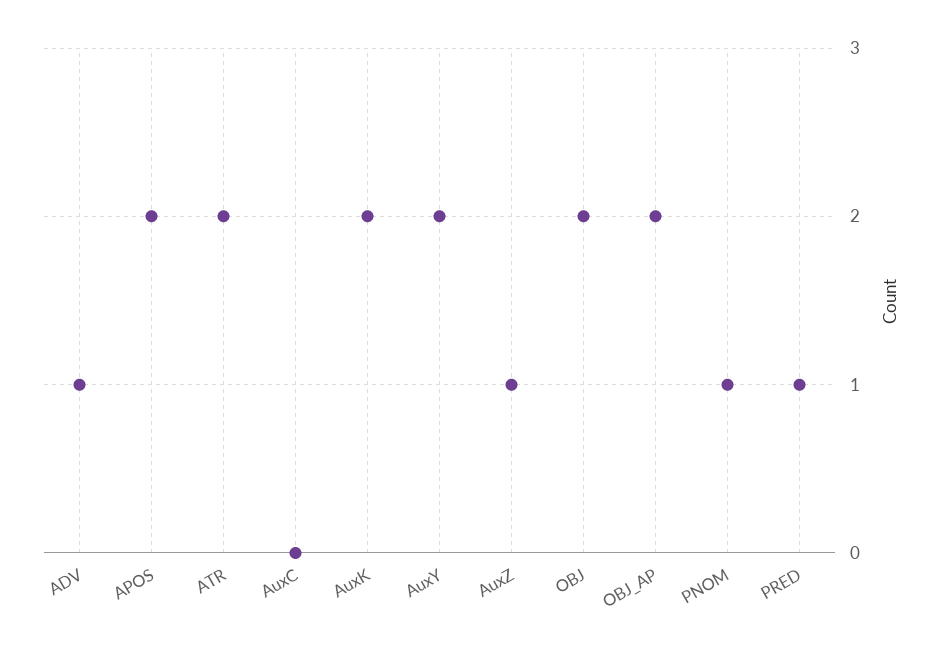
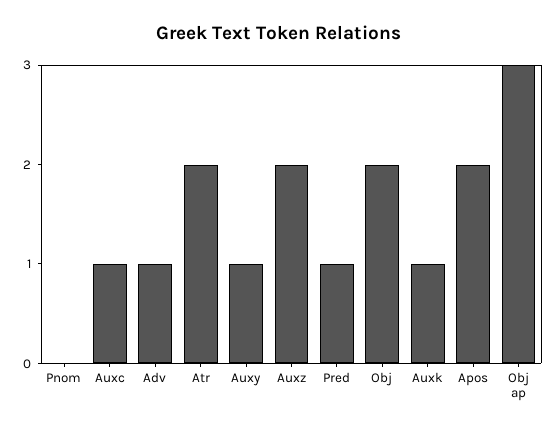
  {
    "ADV": 1,
    "APOS": 2,
    "ATR": 2,
-   "AuxC": 0,
+   "AuxC": 1,
-   "AuxK": 2,
+   "AuxK": 1,
-   "AuxY": 2,
+   "AuxY": 1,
-   "AuxZ": 1,
+   "AuxZ": 2,
    "OBJ": 2,
-   "OBJ_AP": 2,
+   "OBJ_AP": 3,
-   "PNOM": 1,
+   "PNOM": 0,
    "PRED": 1
  }

